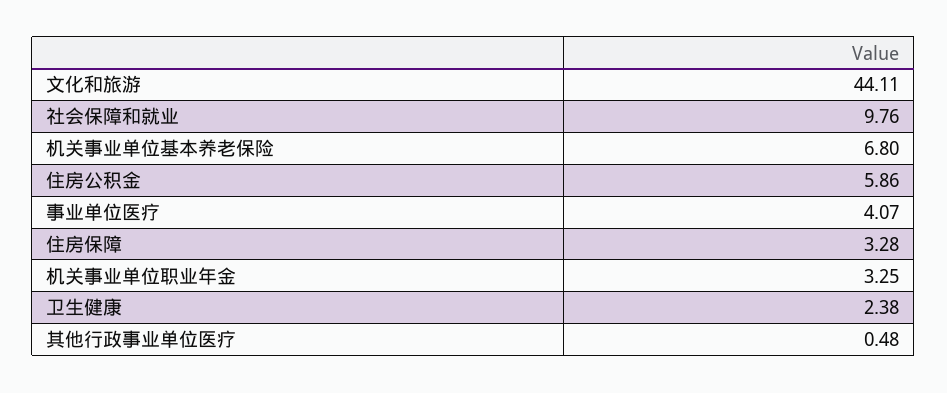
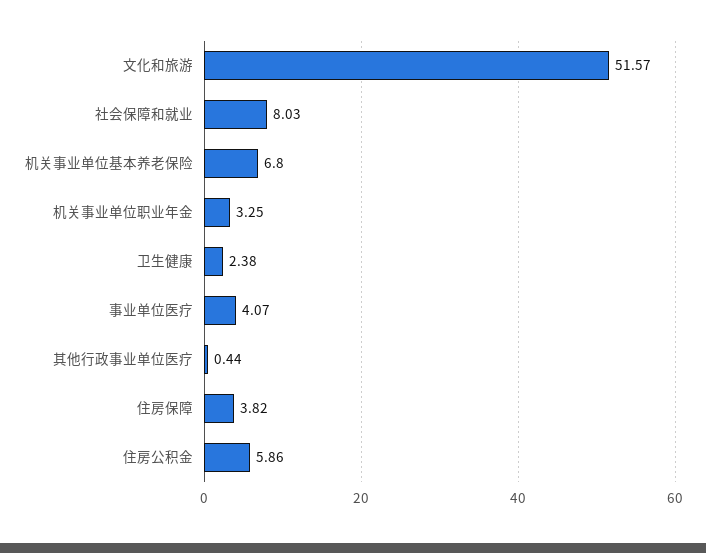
  {
-   "文化和旅游": 44.11,
+   "文化和旅游": 51.57,
-   "社会保障和就业": 9.76,
+   "社会保障和就业": 8.03,
    "机关事业单位基本养老保险": 6.8,
    "住房公积金": 5.86,
    "事业单位医疗": 4.07,
-   "住房保障": 3.28,
+   "住房保障": 3.82,
    "机关事业单位职业年金": 3.25,
    "卫生健康": 2.38,
-   "其他行政事业单位医疗": 0.48
+   "其他行政事业单位医疗": 0.44
  }

